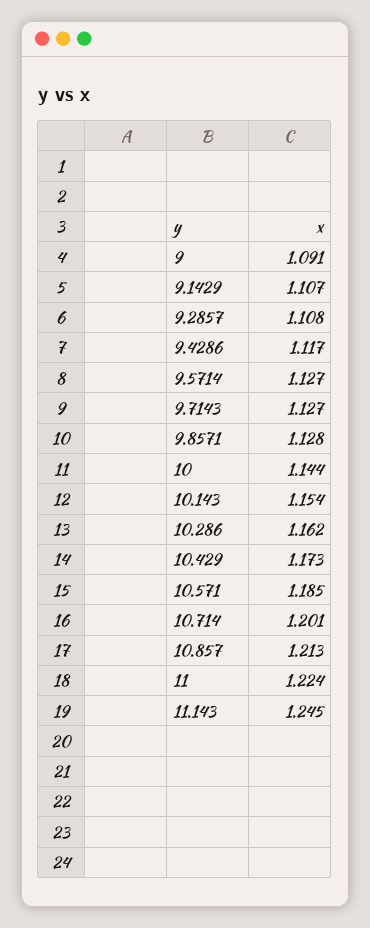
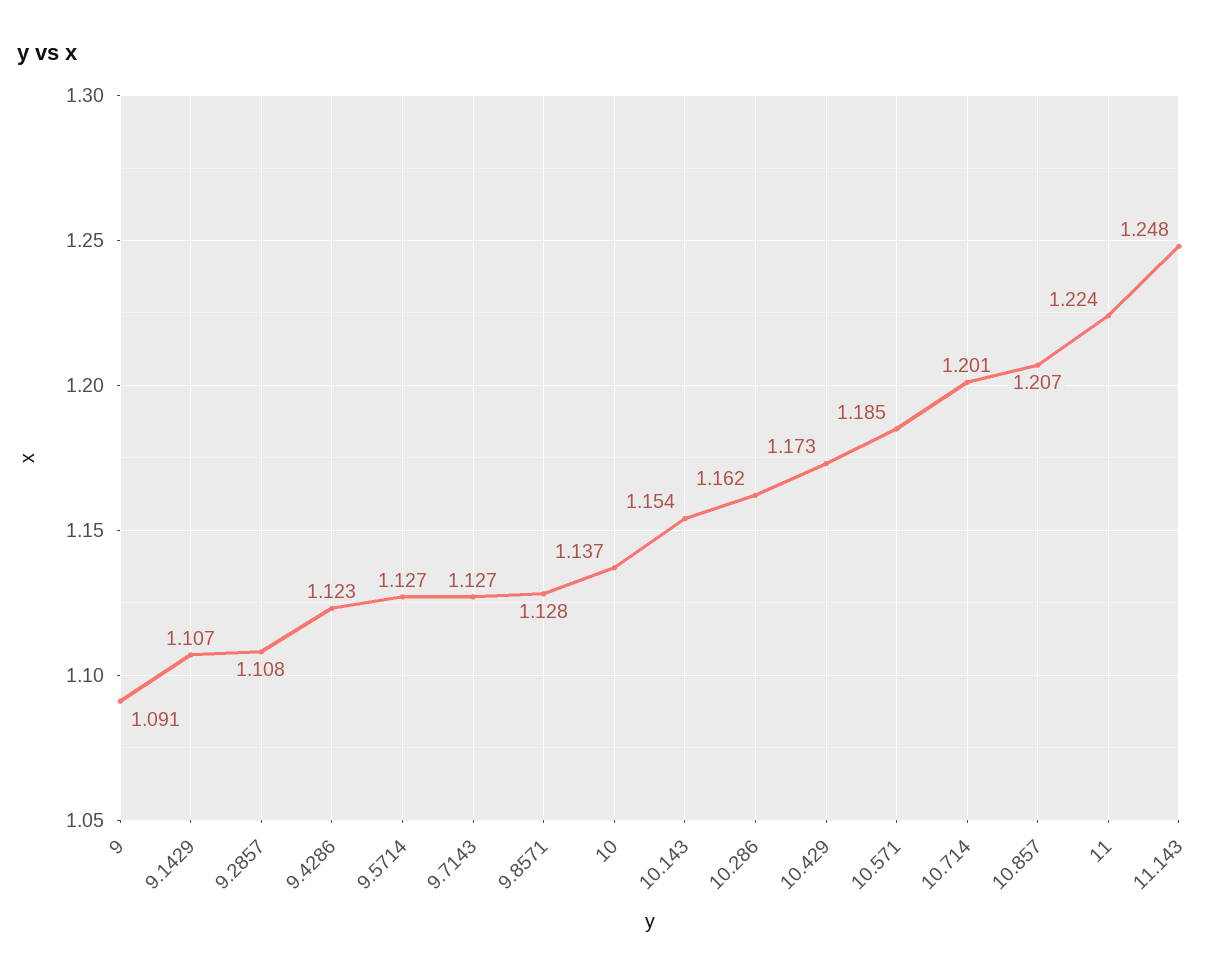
  {
    "9": 1.091,
    "9.1429": 1.107,
    "9.2857": 1.108,
-   "9.4286": 1.117,
+   "9.4286": 1.123,
    "9.5714": 1.127,
    "9.7143": 1.127,
    "9.8571": 1.128,
-   "10": 1.144,
+   "10": 1.137,
    "10.143": 1.154,
    "10.286": 1.162,
    "10.429": 1.173,
    "10.571": 1.185,
    "10.714": 1.201,
-   "10.857": 1.213,
+   "10.857": 1.207,
    "11": 1.224,
-   "11.143": 1.245
+   "11.143": 1.248
  }

